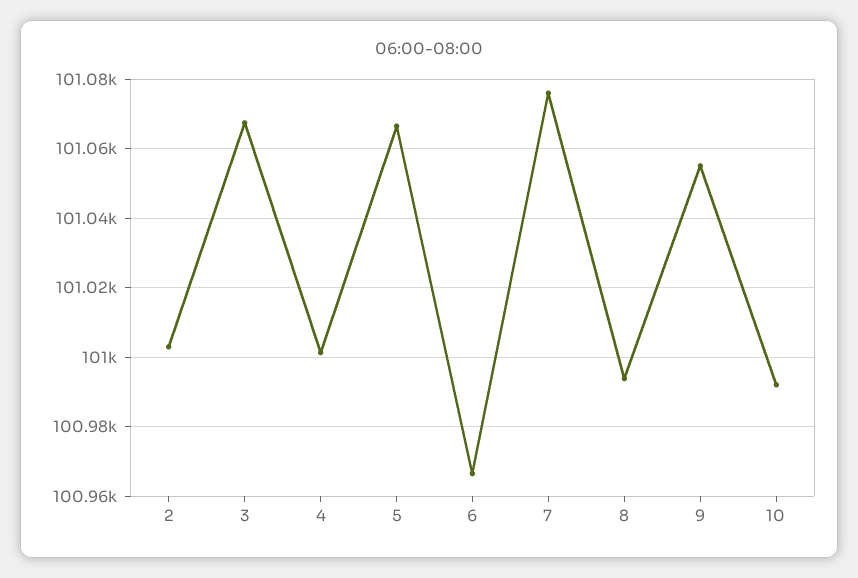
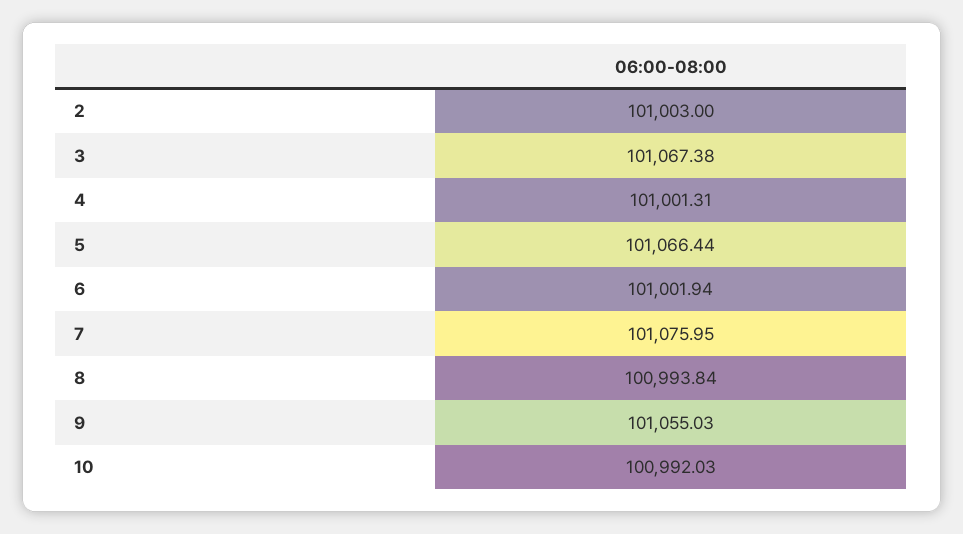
  {
    "2": 101003,
    "3": 101067.38,
    "4": 101001.31,
    "5": 101066.44,
-   "6": 100966,
+   "6": 101001.94,
    "7": 101075.95,
    "8": 100993.84,
    "9": 101055.03,
    "10": 100992.03
  }

